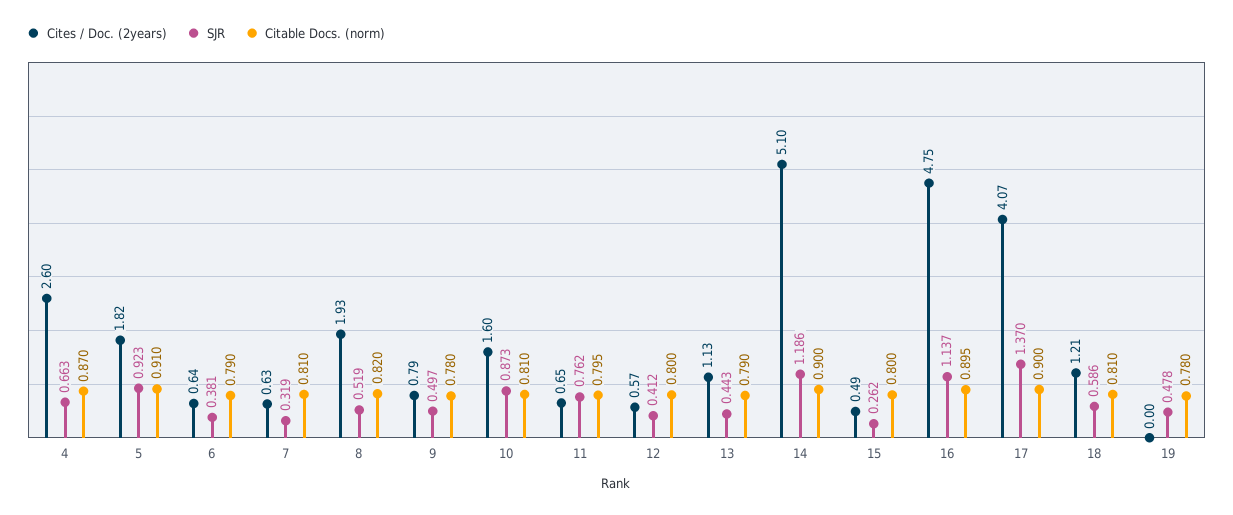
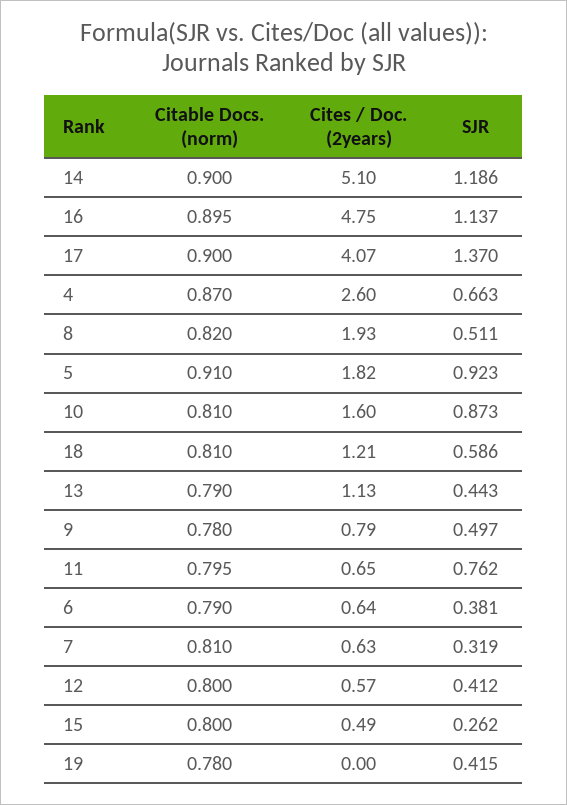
  {
    "Cites / Doc. (2years)": {
      "4": 2.6,
      "5": 1.82,
      "6": 0.64,
      "7": 0.63,
      "8": 1.93,
      "9": 0.79,
      "10": 1.6,
      "11": 0.65,
      "12": 0.57,
      "13": 1.13,
      "14": 5.1,
      "15": 0.49,
      "16": 4.75,
      "17": 4.07,
      "18": 1.21,
      "19": 0
    },
    "SJR": {
      "4": 0.663,
      "5": 0.923,
      "6": 0.381,
      "7": 0.319,
-     "8": 0.519,
+     "8": 0.511,
      "9": 0.497,
      "10": 0.873,
      "11": 0.762,
      "12": 0.412,
      "13": 0.443,
      "14": 1.186,
      "15": 0.262,
      "16": 1.137,
      "17": 1.37,
      "18": 0.586,
-     "19": 0.478
+     "19": 0.415
    },
    "Citable Docs. (norm)": {
      "4": 0.87,
      "5": 0.91,
      "6": 0.79,
      "7": 0.81,
      "8": 0.82,
      "9": 0.78,
      "10": 0.81,
      "11": 0.795,
      "12": 0.8,
      "13": 0.79,
      "14": 0.9,
      "15": 0.8,
      "16": 0.895,
      "17": 0.9,
      "18": 0.81,
      "19": 0.78
    }
  }

